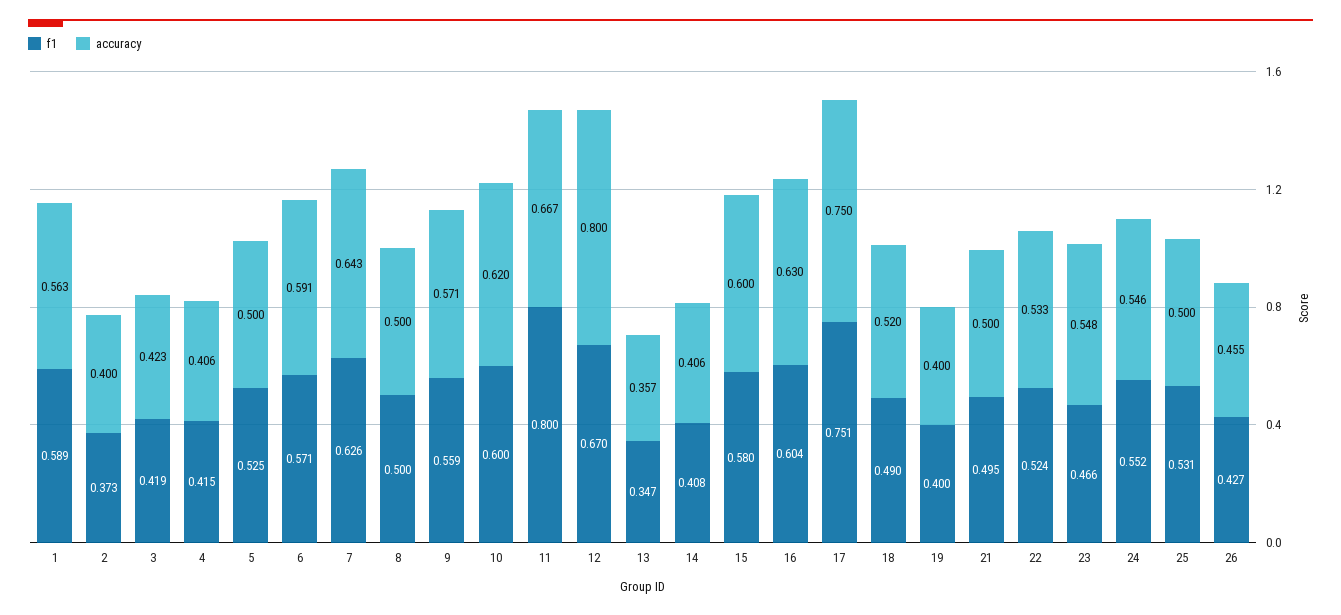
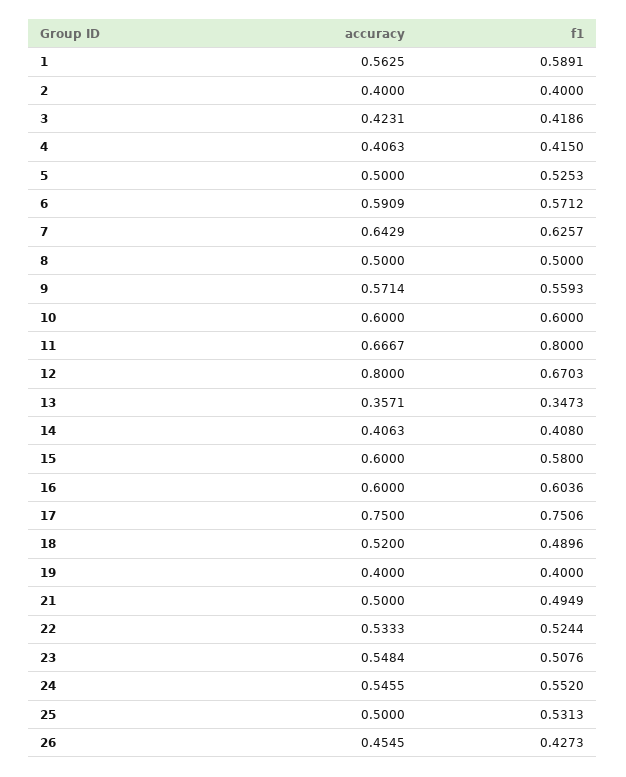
  {
    "f1": {
      "1": 0.5891,
-     "2": 0.373,
+     "2": 0.4,
      "3": 0.4186,
      "4": 0.415,
      "5": 0.5253,
      "6": 0.5712,
      "7": 0.6257,
      "8": 0.5,
      "9": 0.5593,
      "10": 0.6,
      "11": 0.8,
      "12": 0.6703,
      "13": 0.3473,
      "14": 0.408,
      "15": 0.58,
      "16": 0.6036,
      "17": 0.7506,
      "18": 0.4896,
      "19": 0.4,
      "21": 0.4949,
      "22": 0.5244,
-     "23": 0.466,
+     "23": 0.5076,
      "24": 0.552,
      "25": 0.5313,
      "26": 0.4273
    },
    "accuracy": {
      "1": 0.5625,
      "2": 0.4,
      "3": 0.4231,
      "4": 0.4063,
      "5": 0.5,
      "6": 0.5909,
      "7": 0.6429,
      "8": 0.5,
      "9": 0.5714,
-     "10": 0.62,
+     "10": 0.6,
      "11": 0.6667,
      "12": 0.8,
      "13": 0.3571,
      "14": 0.4063,
      "15": 0.6,
-     "16": 0.63,
+     "16": 0.6,
      "17": 0.75,
      "18": 0.52,
      "19": 0.4,
      "21": 0.5,
      "22": 0.5333,
      "23": 0.5484,
      "24": 0.5455,
      "25": 0.5,
      "26": 0.4545
    }
  }

